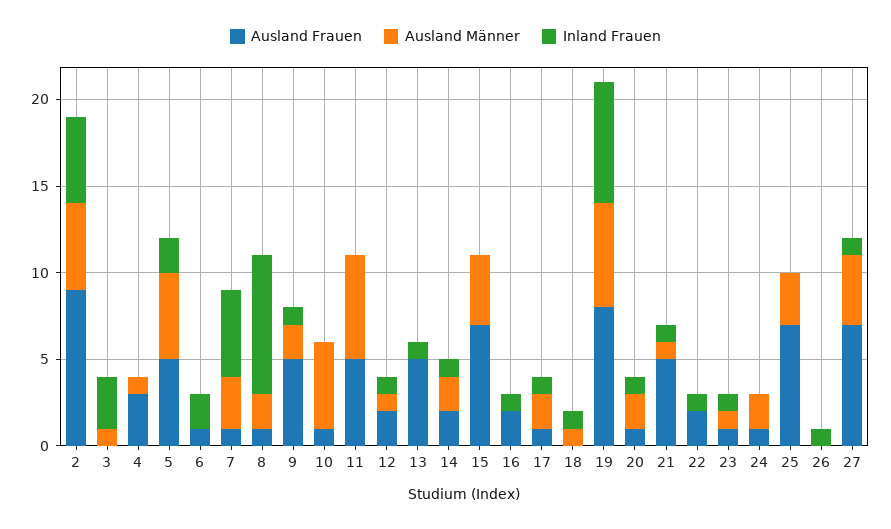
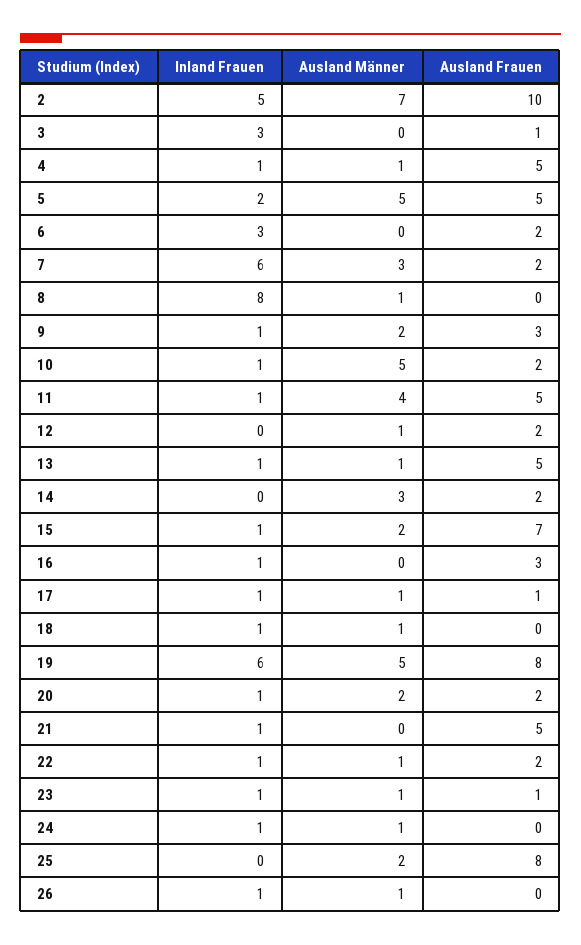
  {
    "Ausland Frauen": {
-     "2": 9,
+     "2": 10,
-     "3": 0,
+     "3": 1,
-     "4": 3,
+     "4": 5,
      "5": 5,
-     "6": 1,
+     "6": 2,
-     "7": 1,
+     "7": 2,
-     "8": 1,
+     "8": 0,
-     "9": 5,
+     "9": 3,
-     "10": 1,
+     "10": 2,
      "11": 5,
      "12": 2,
      "13": 5,
      "14": 2,
      "15": 7,
-     "16": 2,
+     "16": 3,
      "17": 1,
      "18": 0,
      "19": 8,
-     "20": 1,
+     "20": 2,
      "21": 5,
      "22": 2,
      "23": 1,
-     "24": 1,
+     "24": 0,
-     "25": 7,
+     "25": 8,
-     "26": 0,
+     "26": 0
-     "27": 7
    },
    "Ausland Männer": {
-     "2": 5,
+     "2": 7,
-     "3": 1,
+     "3": 0,
      "4": 1,
      "5": 5,
      "6": 0,
      "7": 3,
-     "8": 2,
+     "8": 1,
      "9": 2,
      "10": 5,
-     "11": 6,
+     "11": 4,
      "12": 1,
-     "13": 0,
+     "13": 1,
-     "14": 2,
+     "14": 3,
-     "15": 4,
+     "15": 2,
      "16": 0,
-     "17": 2,
+     "17": 1,
      "18": 1,
-     "19": 6,
+     "19": 5,
      "20": 2,
-     "21": 1,
+     "21": 0,
-     "22": 0,
+     "22": 1,
      "23": 1,
-     "24": 2,
+     "24": 1,
-     "25": 3,
+     "25": 2,
-     "26": 0,
+     "26": 1
-     "27": 4
    },
    "Inland Frauen": {
      "2": 5,
      "3": 3,
-     "4": 0,
+     "4": 1,
      "5": 2,
-     "6": 2,
+     "6": 3,
-     "7": 5,
+     "7": 6,
      "8": 8,
      "9": 1,
-     "10": 0,
+     "10": 1,
-     "11": 0,
+     "11": 1,
-     "12": 1,
+     "12": 0,
      "13": 1,
-     "14": 1,
+     "14": 0,
-     "15": 0,
+     "15": 1,
      "16": 1,
      "17": 1,
      "18": 1,
-     "19": 7,
+     "19": 6,
      "20": 1,
      "21": 1,
      "22": 1,
      "23": 1,
-     "24": 0,
+     "24": 1,
      "25": 0,
-     "26": 1,
+     "26": 1
-     "27": 1
    }
  }

